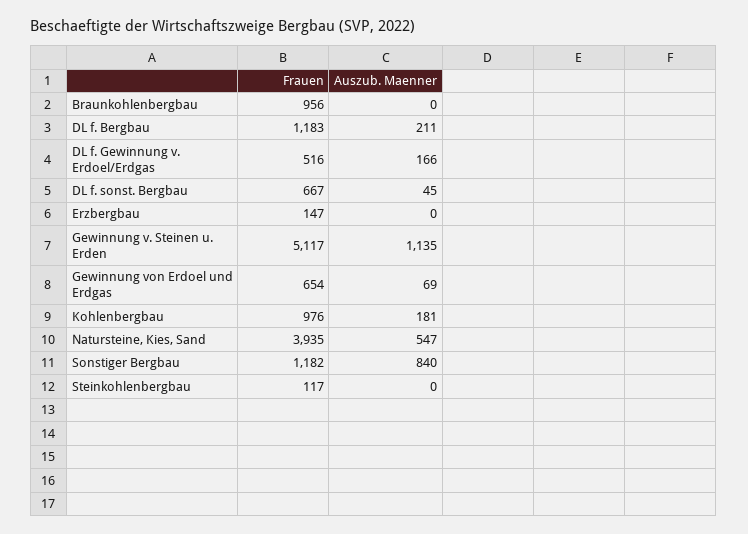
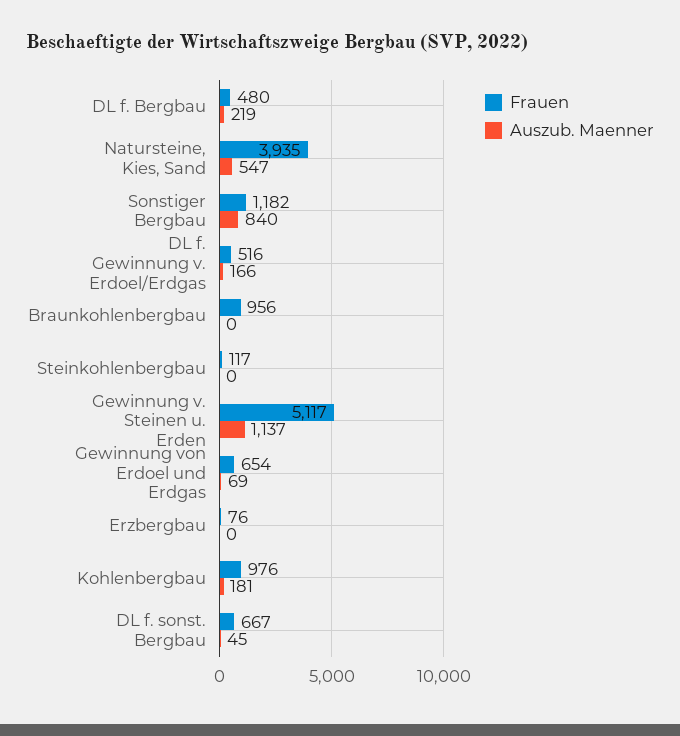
  {
    "Frauen": {
      "Braunkohlenbergbau": 956,
-     "DL f. Bergbau": 1183,
+     "DL f. Bergbau": 480,
      "DL f. Gewinnung v. Erdoel/Erdgas": 516,
      "DL f. sonst. Bergbau": 667,
-     "Erzbergbau": 147,
+     "Erzbergbau": 76,
      "Gewinnung v. Steinen u. Erden": 5117,
      "Gewinnung von Erdoel und Erdgas": 654,
      "Kohlenbergbau": 976,
      "Natursteine, Kies, Sand": 3935,
      "Sonstiger Bergbau": 1182,
      "Steinkohlenbergbau": 117
    },
    "Auszub. Maenner": {
      "Braunkohlenbergbau": 0,
-     "DL f. Bergbau": 211,
+     "DL f. Bergbau": 219,
      "DL f. Gewinnung v. Erdoel/Erdgas": 166,
      "DL f. sonst. Bergbau": 45,
      "Erzbergbau": 0,
-     "Gewinnung v. Steinen u. Erden": 1135,
+     "Gewinnung v. Steinen u. Erden": 1137,
      "Gewinnung von Erdoel und Erdgas": 69,
      "Kohlenbergbau": 181,
      "Natursteine, Kies, Sand": 547,
      "Sonstiger Bergbau": 840,
      "Steinkohlenbergbau": 0
    }
  }

